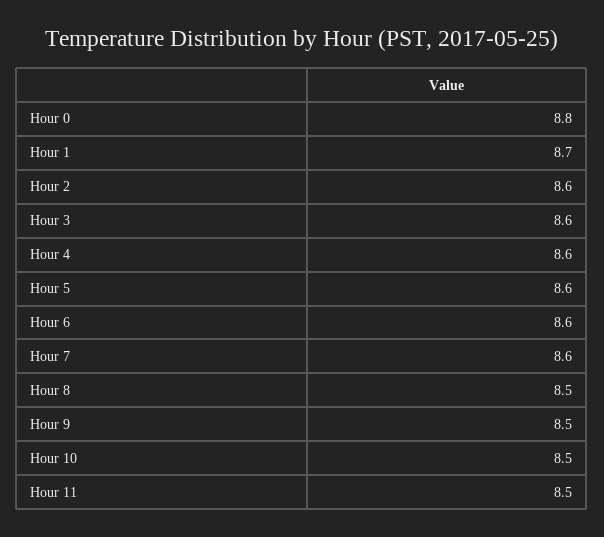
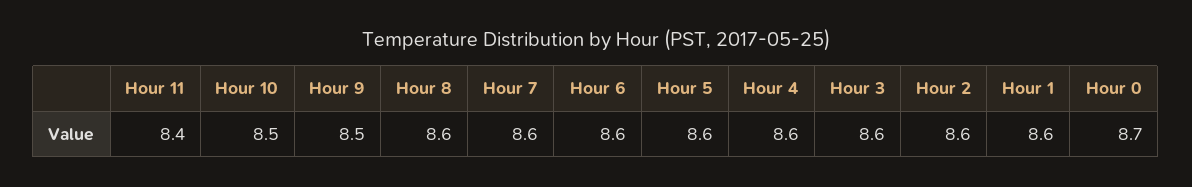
  {
-   "Hour 0": 8.8,
+   "Hour 0": 8.7,
-   "Hour 1": 8.7,
+   "Hour 1": 8.6,
    "Hour 2": 8.6,
    "Hour 3": 8.6,
    "Hour 4": 8.6,
    "Hour 5": 8.6,
    "Hour 6": 8.6,
    "Hour 7": 8.6,
-   "Hour 8": 8.5,
+   "Hour 8": 8.6,
    "Hour 9": 8.5,
    "Hour 10": 8.5,
-   "Hour 11": 8.5
+   "Hour 11": 8.4
  }

